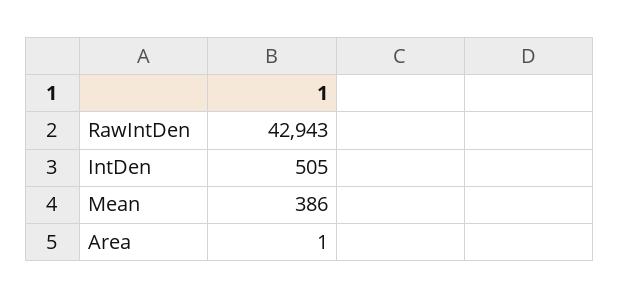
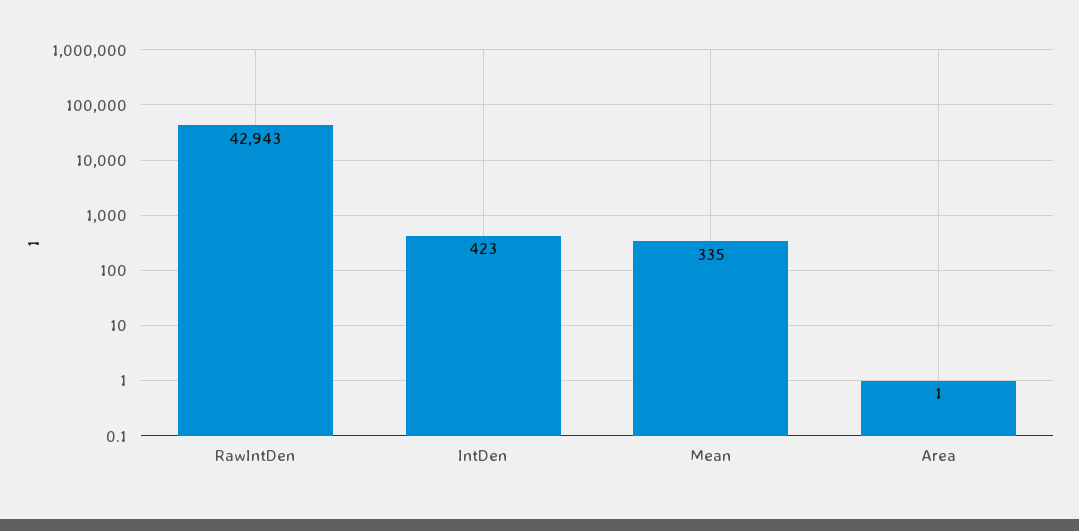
  {
    "RawIntDen": 42943,
-   "IntDen": 505,
+   "IntDen": 423,
-   "Mean": 386,
+   "Mean": 335,
    "Area": 1
  }

